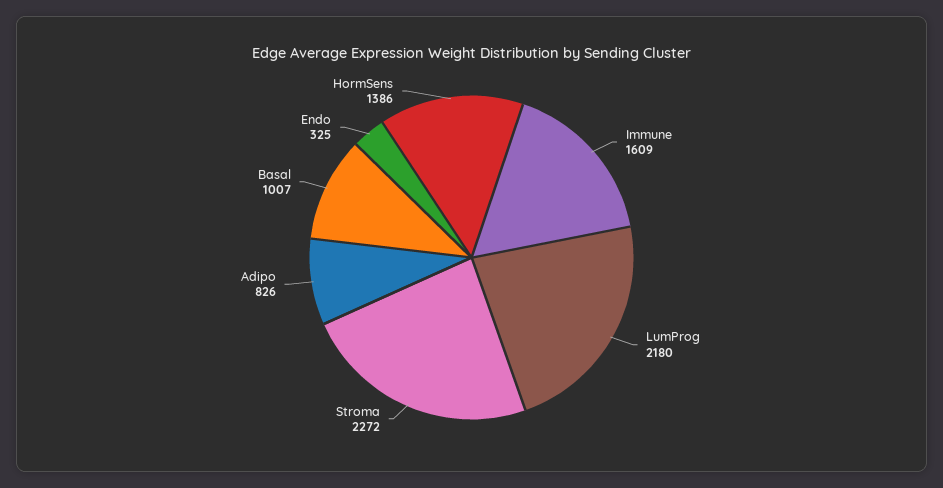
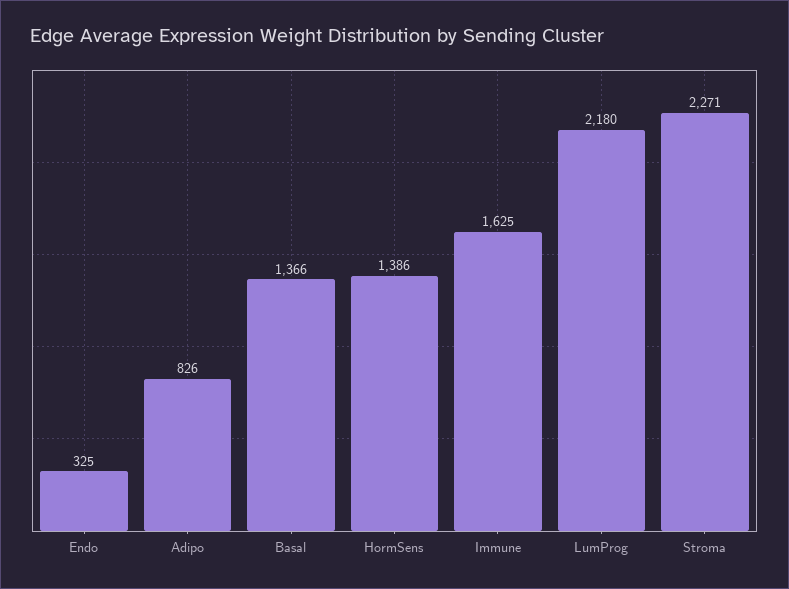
  {
-   "Immune": 1609,
+   "Immune": 1625,
    "LumProg": 2180,
-   "Stroma": 2272,
+   "Stroma": 2271,
    "Adipo": 826,
-   "Basal": 1007,
+   "Basal": 1366,
    "Endo": 325,
    "HormSens": 1386
  }

